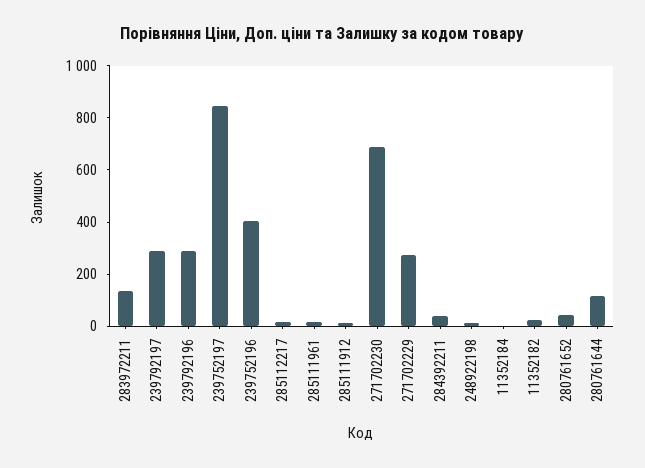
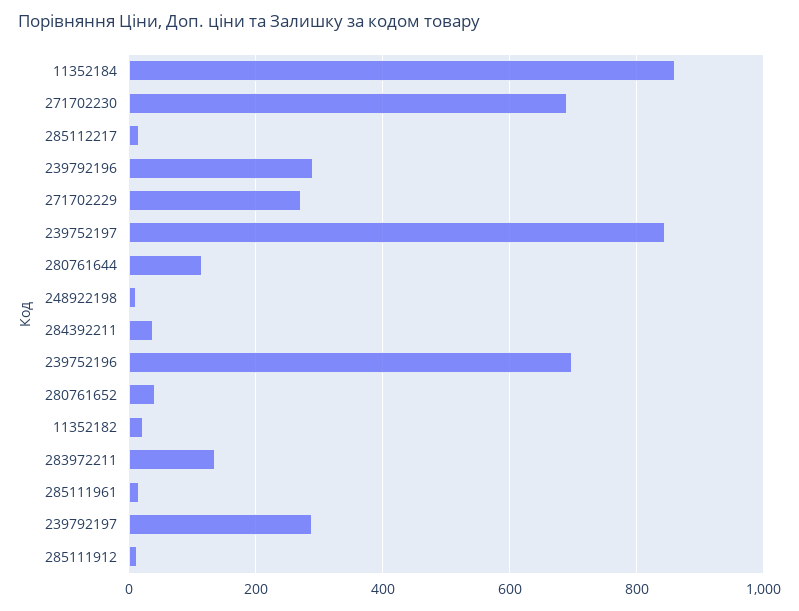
  {
    "283972211": 140,
    "239792197": 280,
    "239792196": 300,
    "239752197": 840,
-   "239752196": 400,
+   "239752196": 700,
    "285112217": 20,
    "285111961": 20,
    "285111912": 20,
    "271702230": 700,
    "271702229": 280,
    "284392211": 40,
    "248922198": 20,
-   "11352184": 0,
+   "11352184": 860,
    "11352182": 20,
    "280761652": 40,
    "280761644": 120
  }

